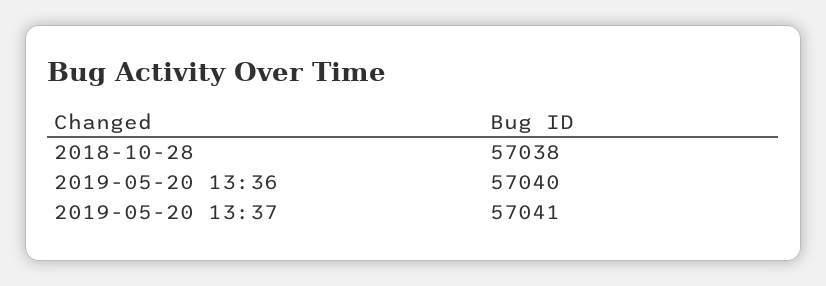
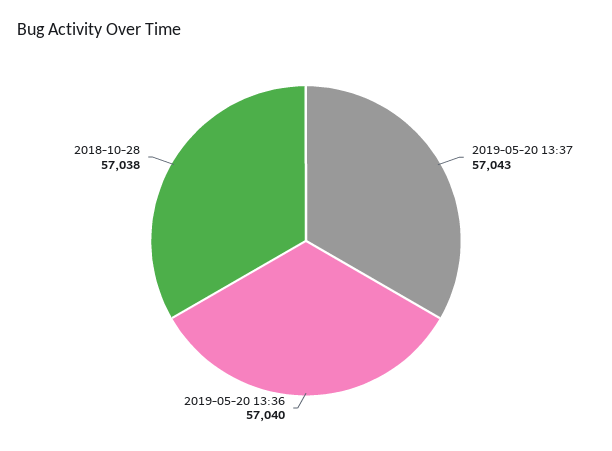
  {
    "2018-10-28": 57038,
    "2019-05-20 13:36": 57040,
-   "2019-05-20 13:37": 57041
+   "2019-05-20 13:37": 57043
  }

